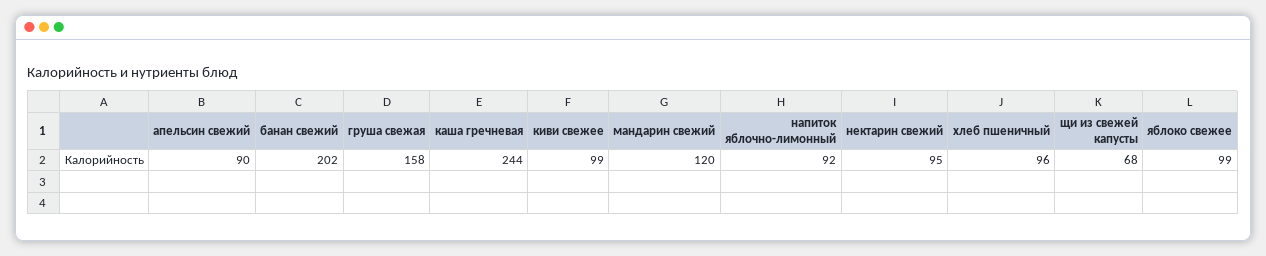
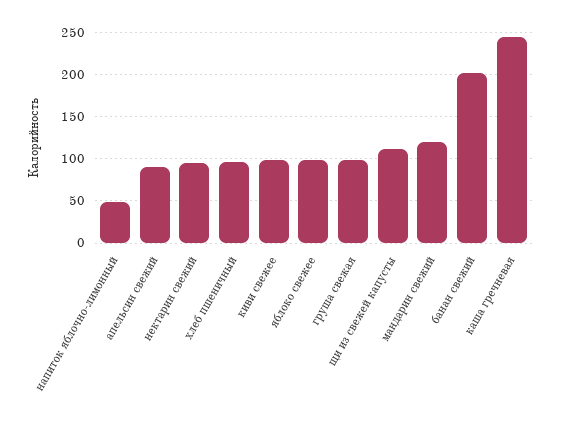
  {
    "апельсин свежий": 90,
    "банан свежий": 202,
-   "груша свежая": 158,
+   "груша свежая": 100,
    "каша гречневая": 244,
    "киви свежее": 99,
    "мандарин свежий": 120,
-   "напиток яблочно-лимонный": 92,
+   "напиток яблочно-лимонный": 50,
    "нектарин свежий": 95,
    "хлеб пшеничный": 96,
-   "щи из свежей капусты": 68,
+   "щи из свежей капусты": 110,
    "яблоко свежее": 99
  }

